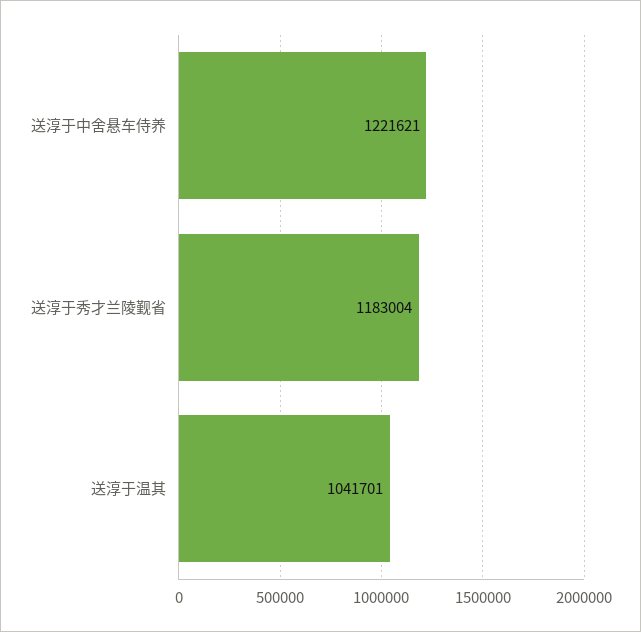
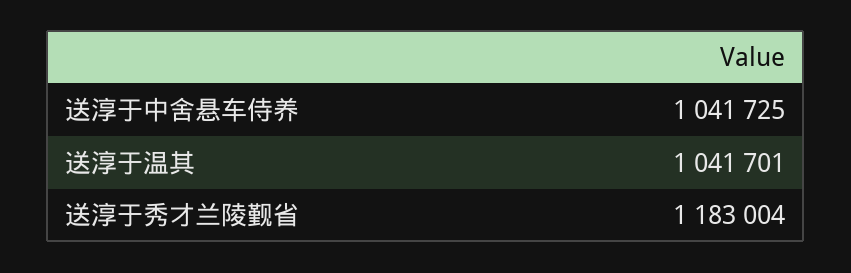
  {
-   "送淳于中舍悬车侍养": 1221621,
+   "送淳于中舍悬车侍养": 1041725,
    "送淳于秀才兰陵觐省": 1183004,
    "送淳于温其": 1041701
  }

